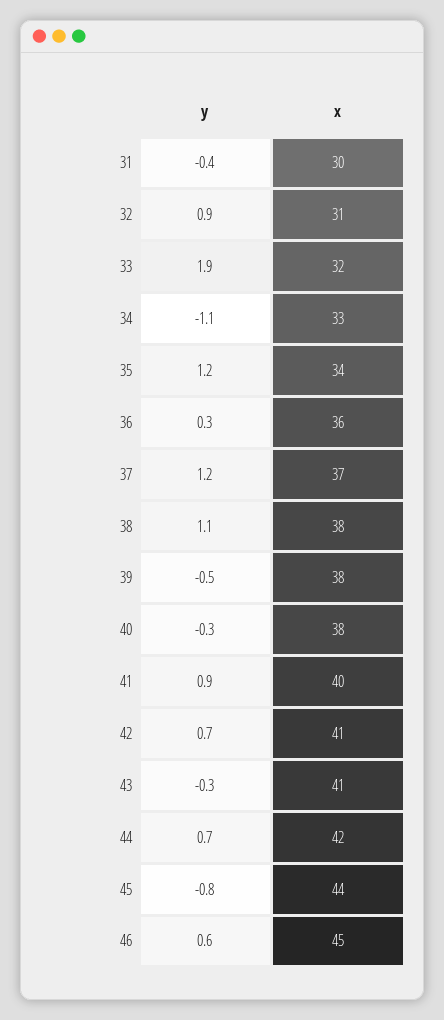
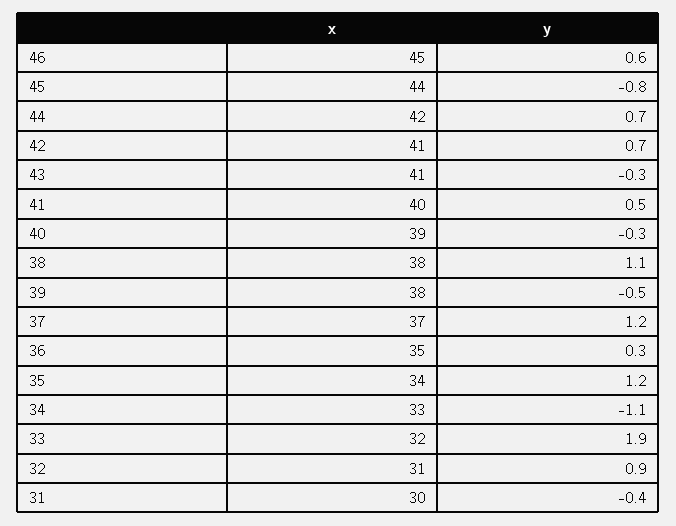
  {
    "y": {
      "31": -0.4,
      "32": 0.9,
      "33": 1.9,
      "34": -1.1,
      "35": 1.2,
      "36": 0.3,
      "37": 1.2,
      "38": 1.1,
      "39": -0.5,
      "40": -0.3,
-     "41": 0.9,
+     "41": 0.5,
      "42": 0.7,
      "43": -0.3,
      "44": 0.7,
      "45": -0.8,
      "46": 0.6
    },
    "x": {
      "31": 30,
      "32": 31,
      "33": 32,
      "34": 33,
      "35": 34,
-     "36": 36,
+     "36": 35,
      "37": 37,
      "38": 38,
      "39": 38,
-     "40": 38,
+     "40": 39,
      "41": 40,
      "42": 41,
      "43": 41,
      "44": 42,
      "45": 44,
      "46": 45
    }
  }

